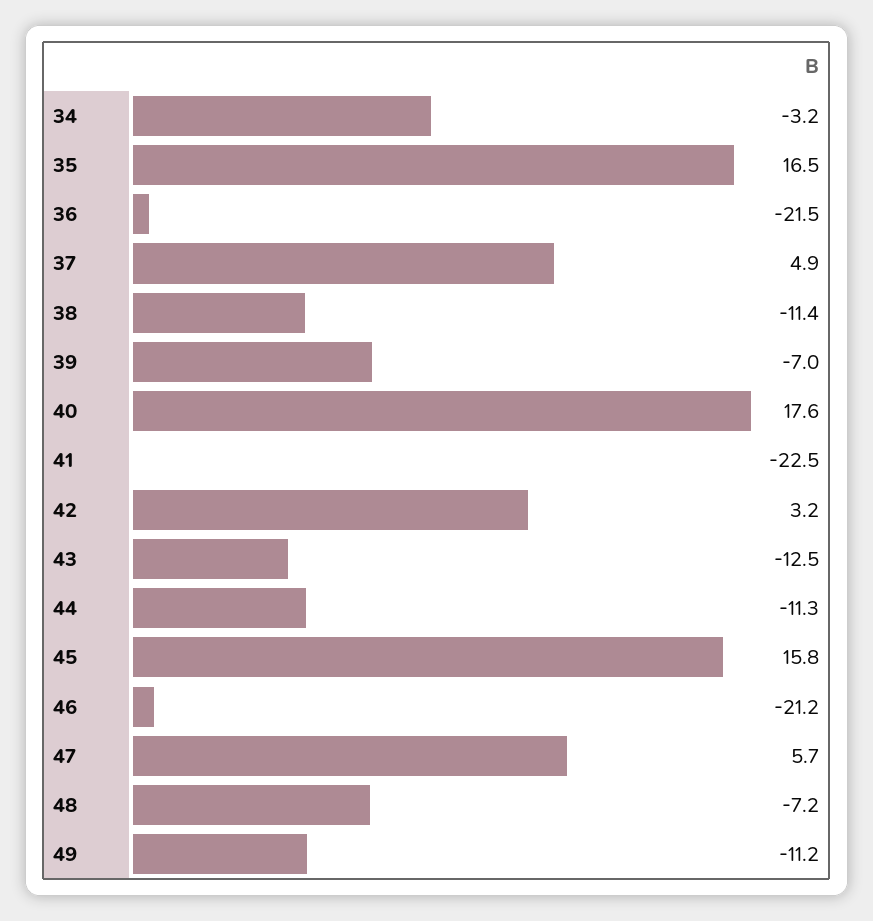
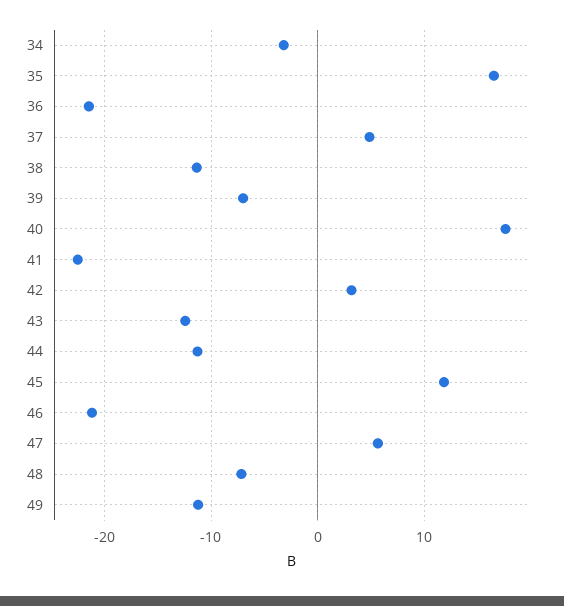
  {
    "34": -3.2,
    "35": 16.5,
    "36": -21.5,
    "37": 4.9,
    "38": -11.4,
    "39": -7,
    "40": 17.6,
    "41": -22.5,
    "42": 3.2,
    "43": -12.5,
    "44": -11.3,
-   "45": 15.8,
+   "45": 12,
    "46": -21.2,
    "47": 5.7,
    "48": -7.2,
    "49": -11.2
  }

